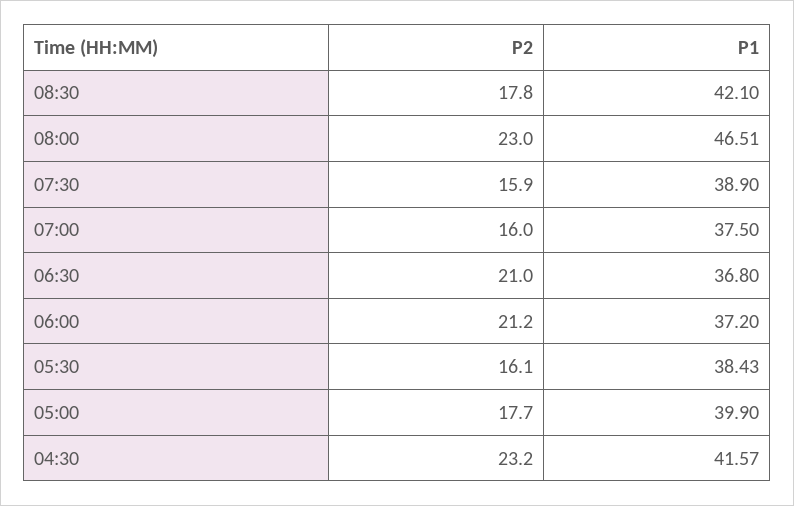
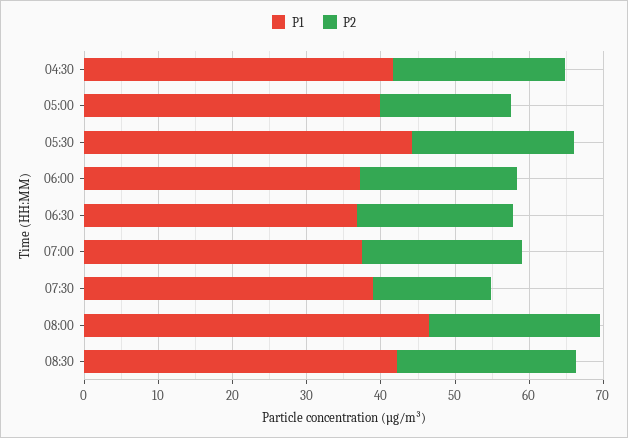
  {
    "P2": {
-     "08:30": 17.8,
+     "08:30": 24,
      "08:00": 23,
      "07:30": 15.9,
-     "07:00": 16,
+     "07:00": 22,
      "06:30": 21,
      "06:00": 21.2,
-     "05:30": 16.1,
+     "05:30": 22,
      "05:00": 17.7,
      "04:30": 23.2
    },
    "P1": {
      "08:30": 42.1,
      "08:00": 46.51,
      "07:30": 38.9,
      "07:00": 37.5,
      "06:30": 36.8,
      "06:00": 37.2,
-     "05:30": 38.43,
+     "05:30": 44,
      "05:00": 39.9,
      "04:30": 41.57
    }
  }

